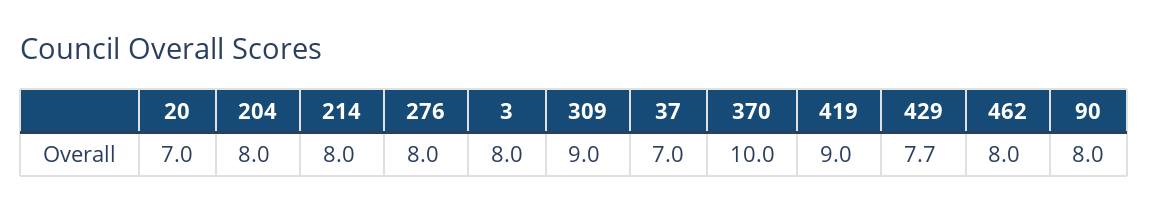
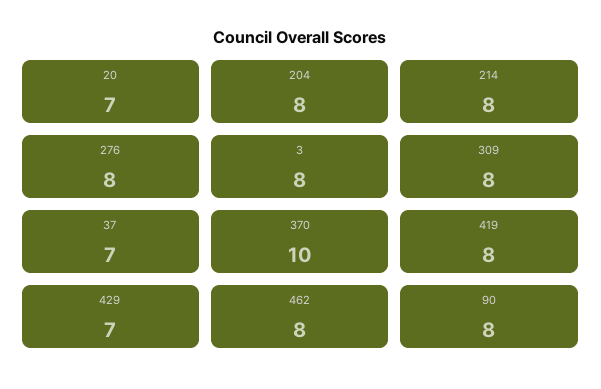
  {
    "20": 7,
    "204": 8,
    "214": 8,
    "276": 8,
    "3": 8,
-   "309": 9,
+   "309": 8,
    "37": 7,
    "370": 10,
-   "419": 9,
+   "419": 8,
-   "429": 7.7,
+   "429": 7,
    "462": 8,
    "90": 8
  }

